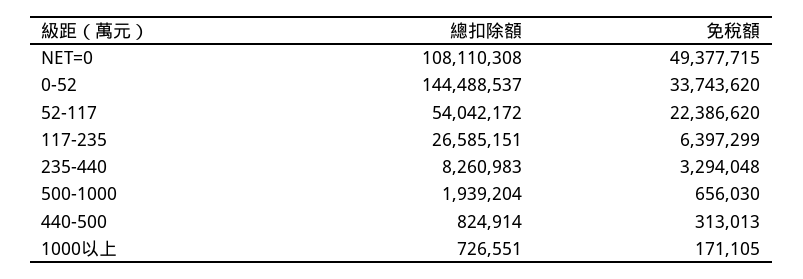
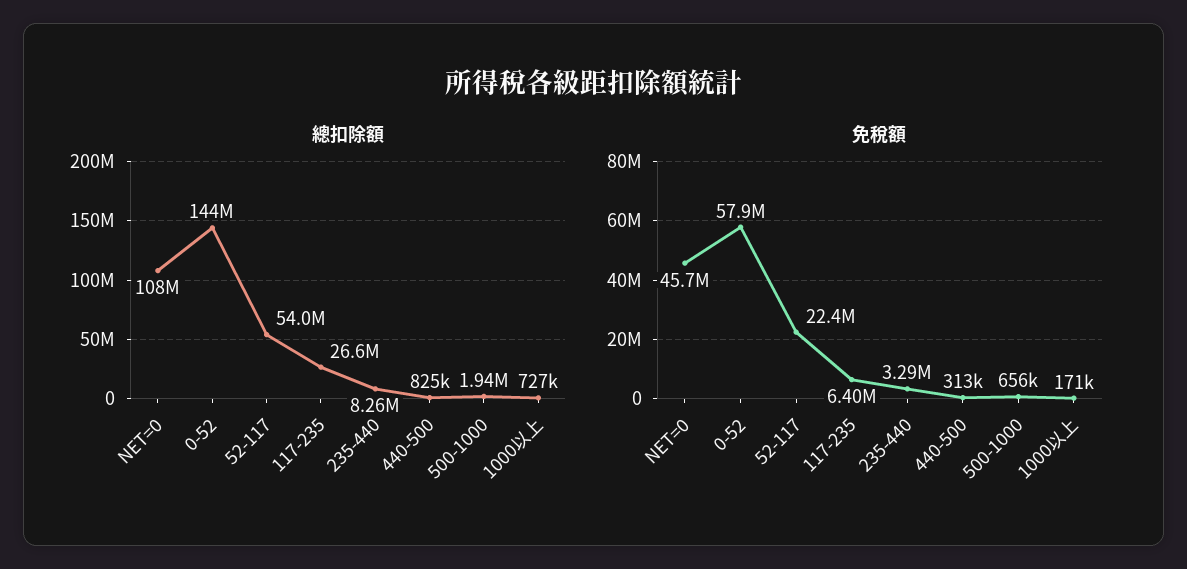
  {
    "總扣除額": {
      "NET=0": 108110308,
      "0-52": 144488537,
      "52-117": 54042172,
      "117-235": 26585151,
      "235-440": 8260983,
      "500-1000": 1939204,
      "440-500": 824914,
      "1000以上": 726551
    },
    "免稅額": {
-     "NET=0": 49377715,
+     "NET=0": 45700000,
-     "0-52": 33743620,
+     "0-52": 57900000,
      "52-117": 22386620,
      "117-235": 6397299,
      "235-440": 3294048,
      "500-1000": 656030,
      "440-500": 313013,
      "1000以上": 171105
    }
  }

